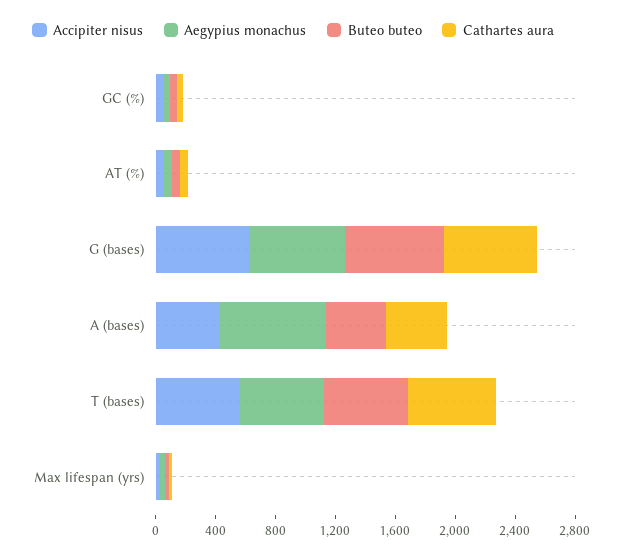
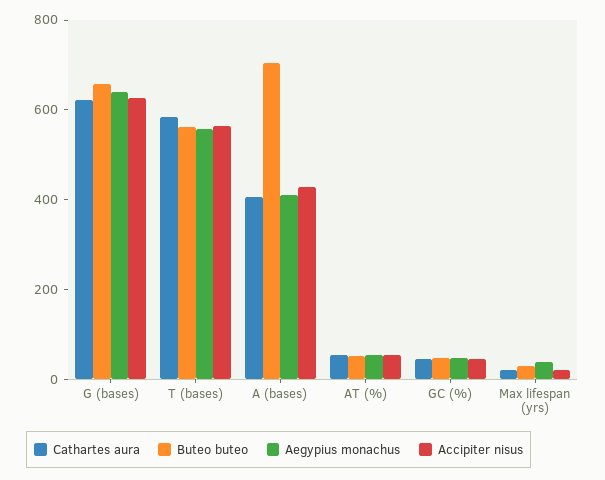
  {
    "Accipiter nisus": {
      "GC (%)": 50,
      "AT (%)": 50,
      "G (bases)": 650,
      "A (bases)": 450,
      "T (bases)": 550,
      "Max lifespan (yrs)": 0
    },
    "Aegypius monachus": {
      "GC (%)": 50,
      "AT (%)": 50,
      "G (bases)": 650,
-     "A (bases)": 700,
+     "A (bases)": 400,
      "T (bases)": 550,
      "Max lifespan (yrs)": 50
    },
    "Buteo buteo": {
      "GC (%)": 50,
      "AT (%)": 50,
      "G (bases)": 650,
-     "A (bases)": 400,
+     "A (bases)": 700,
      "T (bases)": 550,
      "Max lifespan (yrs)": 50
    },
    "Cathartes aura": {
      "GC (%)": 50,
      "AT (%)": 50,
      "G (bases)": 600,
      "A (bases)": 400,
      "T (bases)": 600,
      "Max lifespan (yrs)": 0
    }
  }

